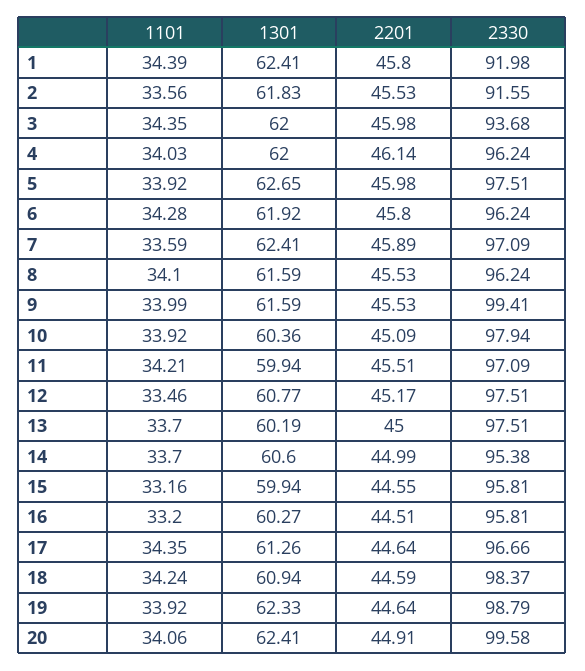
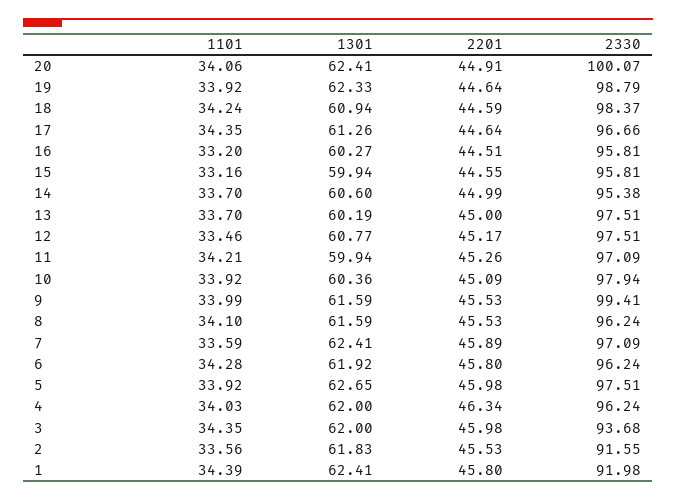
  {
    "1101": {
      "1": 34.39,
      "2": 33.56,
      "3": 34.35,
      "4": 34.03,
      "5": 33.92,
      "6": 34.28,
      "7": 33.59,
      "8": 34.1,
      "9": 33.99,
      "10": 33.92,
      "11": 34.21,
      "12": 33.46,
      "13": 33.7,
      "14": 33.7,
      "15": 33.16,
      "16": 33.2,
      "17": 34.35,
      "18": 34.24,
      "19": 33.92,
      "20": 34.06
    },
    "1301": {
      "1": 62.41,
      "2": 61.83,
      "3": 62,
      "4": 62,
      "5": 62.65,
      "6": 61.92,
      "7": 62.41,
      "8": 61.59,
      "9": 61.59,
      "10": 60.36,
      "11": 59.94,
      "12": 60.77,
      "13": 60.19,
      "14": 60.6,
      "15": 59.94,
      "16": 60.27,
      "17": 61.26,
      "18": 60.94,
      "19": 62.33,
      "20": 62.41
    },
    "2201": {
      "1": 45.8,
      "2": 45.53,
      "3": 45.98,
-     "4": 46.14,
+     "4": 46.34,
      "5": 45.98,
      "6": 45.8,
      "7": 45.89,
      "8": 45.53,
      "9": 45.53,
      "10": 45.09,
-     "11": 45.51,
+     "11": 45.26,
      "12": 45.17,
      "13": 45,
      "14": 44.99,
      "15": 44.55,
      "16": 44.51,
      "17": 44.64,
      "18": 44.59,
      "19": 44.64,
      "20": 44.91
    },
    "2330": {
      "1": 91.98,
      "2": 91.55,
      "3": 93.68,
      "4": 96.24,
      "5": 97.51,
      "6": 96.24,
      "7": 97.09,
      "8": 96.24,
      "9": 99.41,
      "10": 97.94,
      "11": 97.09,
      "12": 97.51,
      "13": 97.51,
      "14": 95.38,
      "15": 95.81,
      "16": 95.81,
      "17": 96.66,
      "18": 98.37,
      "19": 98.79,
-     "20": 99.58
+     "20": 100.07
    }
  }

